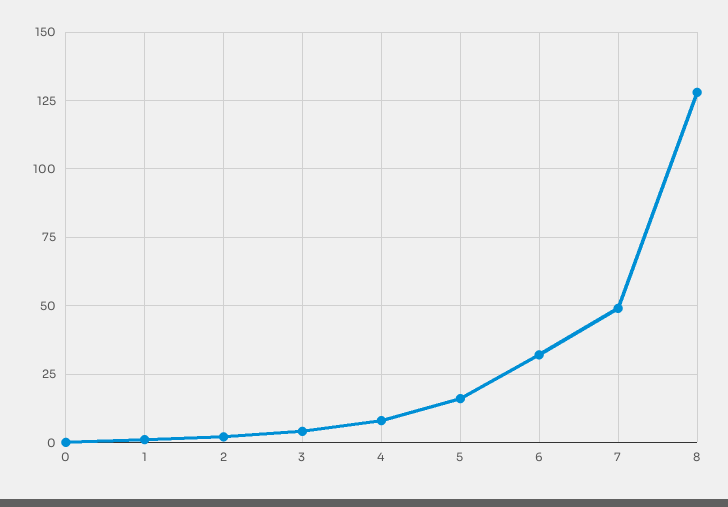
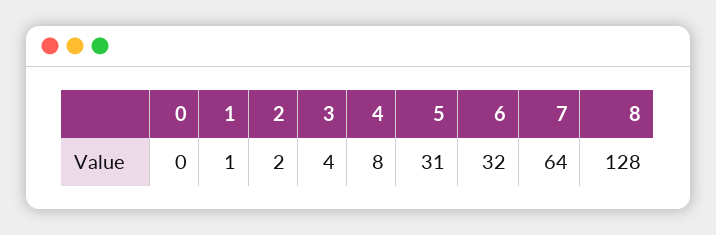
  {
    "0": 0,
    "1": 1,
    "2": 2,
    "3": 4,
    "4": 8,
-   "5": 15,
+   "5": 31,
    "6": 32,
-   "7": 50,
+   "7": 64,
    "8": 128
  }

